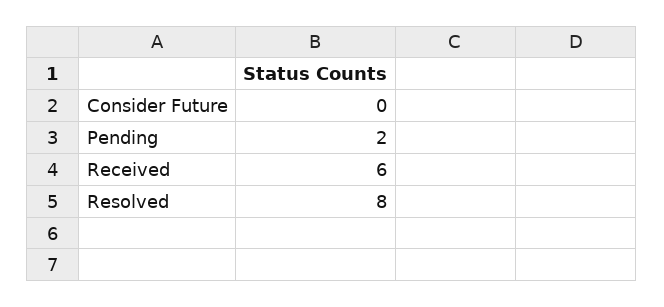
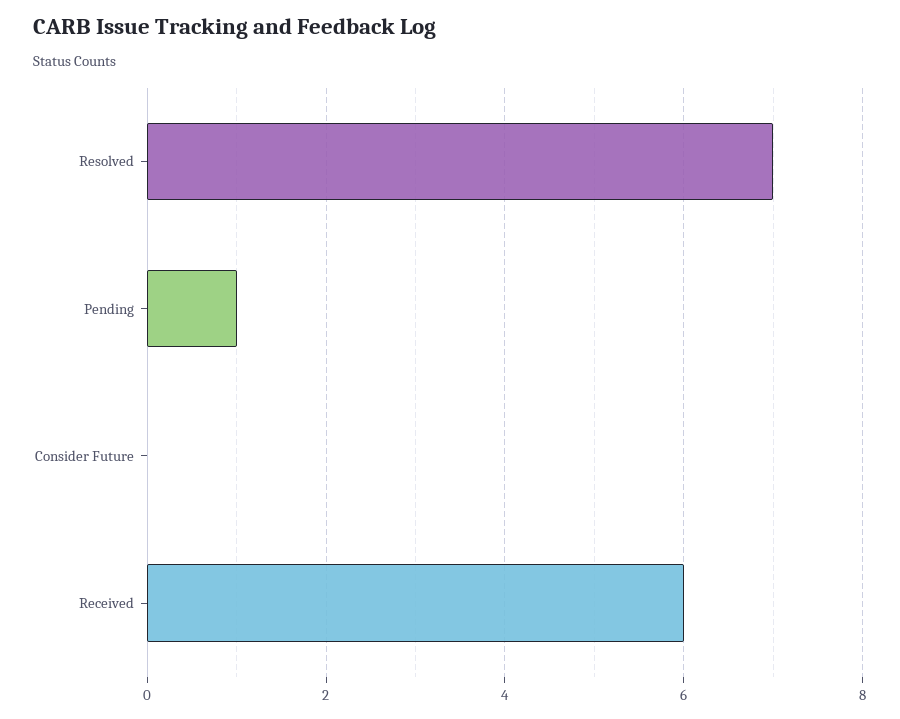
  {
    "Consider Future": 0,
-   "Pending": 2,
+   "Pending": 1,
    "Received": 6,
-   "Resolved": 8
+   "Resolved": 7
  }

